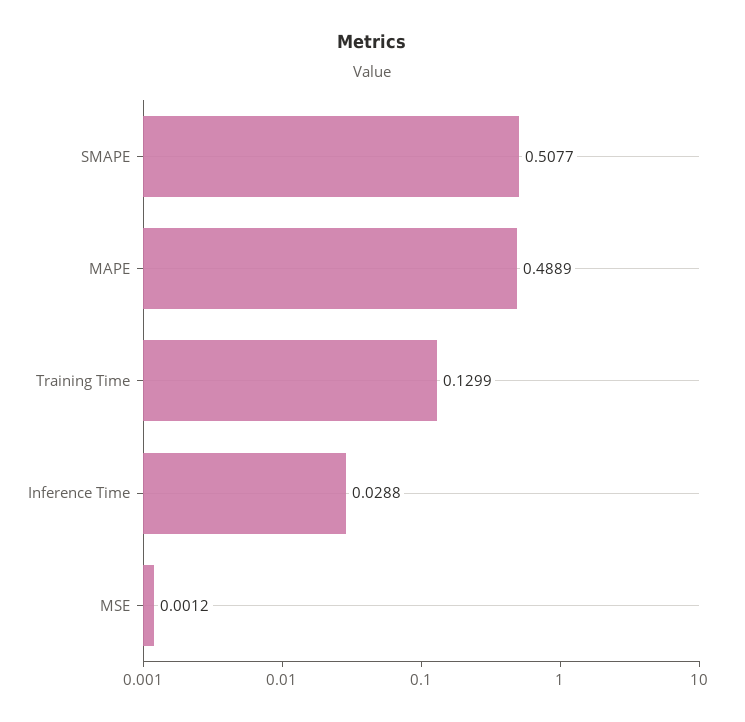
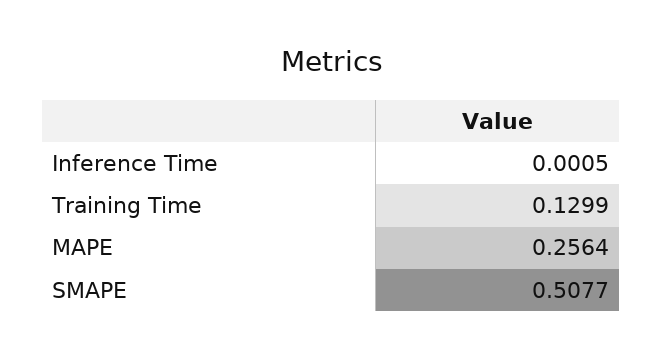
  {
    "SMAPE": 0.5077,
-   "MAPE": 0.4889,
+   "MAPE": 0.2564,
    "Training Time": 0.1299,
-   "Inference Time": 0.0288,
+   "Inference Time": 0.0005
-   "MSE": 0.0012
  }

